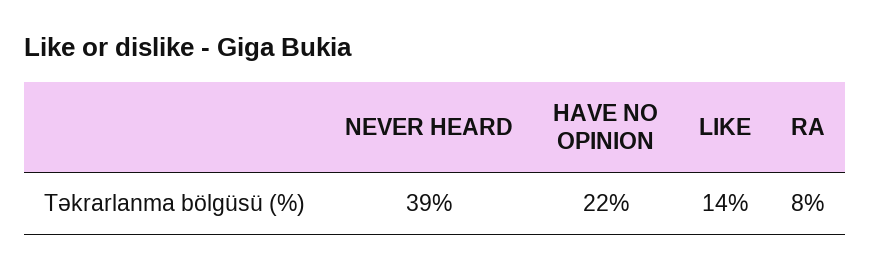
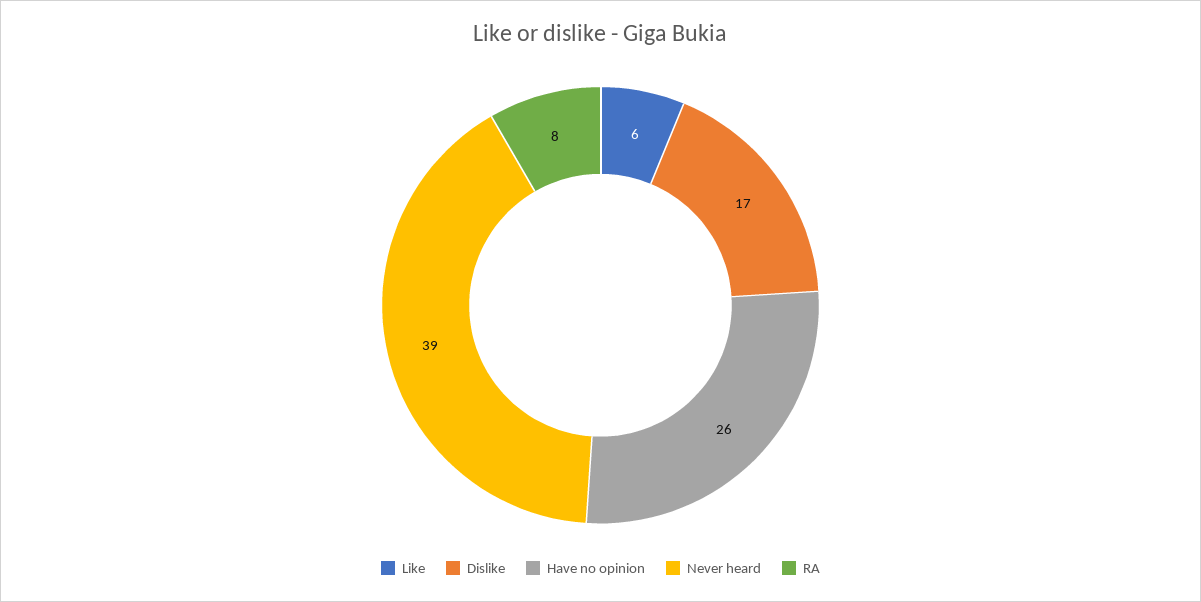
  {
    "NEVER HEARD": 39,
-   "HAVE NO OPINION": 22,
+   "HAVE NO OPINION": 26,
-   "LIKE": 14,
+   "LIKE": 6,
-   "RA": 8
+   "RA": 8,
+   "Dislike": 17
  }

